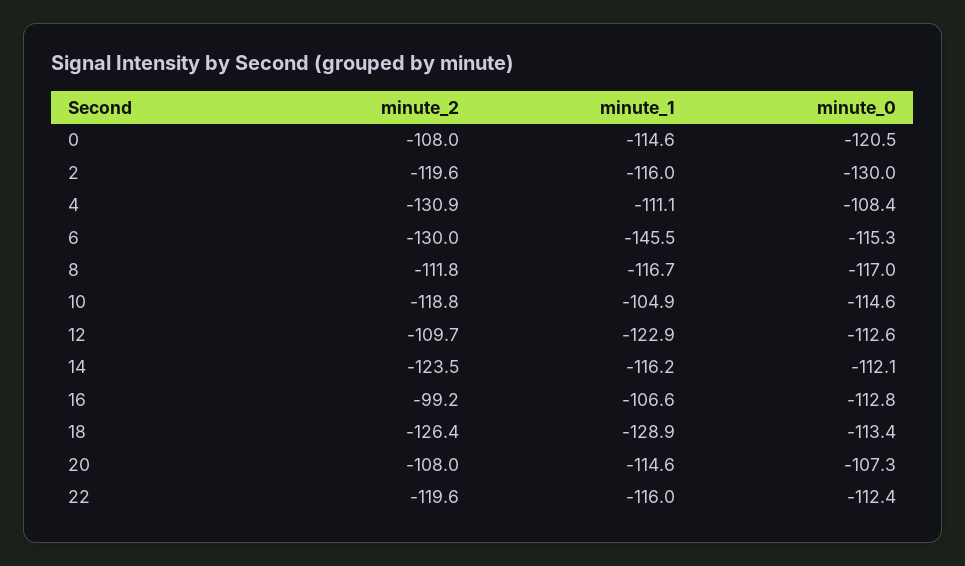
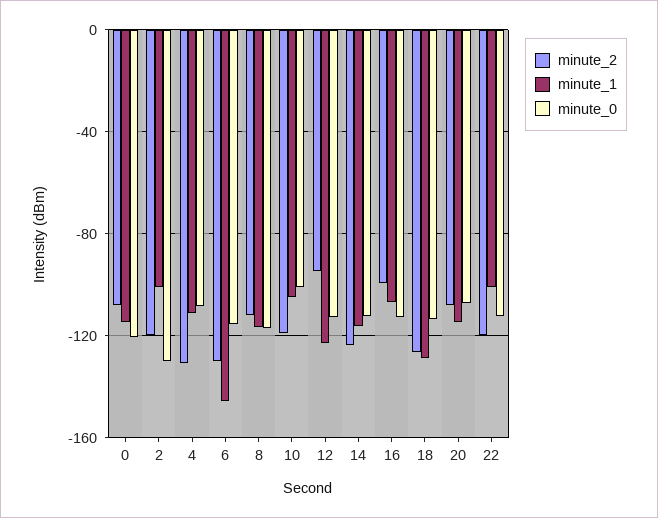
  {
    "minute_2": {
      "0": -108,
      "2": -119.6,
      "4": -130.9,
      "6": -130,
      "8": -111.8,
      "10": -118.8,
-     "12": -109.7,
+     "12": -95,
      "14": -123.5,
      "16": -99.2,
      "18": -126.4,
      "20": -108,
      "22": -119.6
    },
    "minute_1": {
      "0": -114.6,
-     "2": -116,
+     "2": -100,
      "4": -111.1,
      "6": -145.5,
      "8": -116.7,
      "10": -104.9,
      "12": -122.9,
      "14": -116.2,
      "16": -106.6,
      "18": -128.9,
      "20": -114.6,
-     "22": -116
+     "22": -100
    },
    "minute_0": {
      "0": -120.5,
      "2": -130,
      "4": -108.4,
      "6": -115.3,
      "8": -117,
-     "10": -114.6,
+     "10": -100,
      "12": -112.6,
      "14": -112.1,
      "16": -112.8,
      "18": -113.4,
      "20": -107.3,
      "22": -112.4
    }
  }

